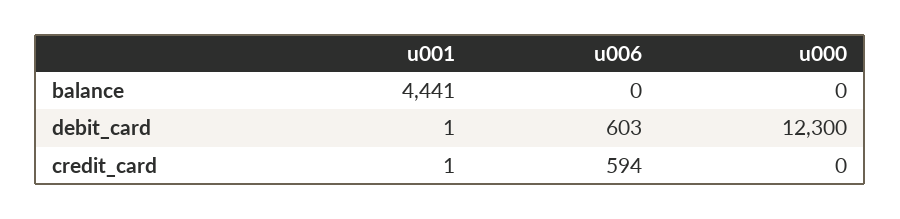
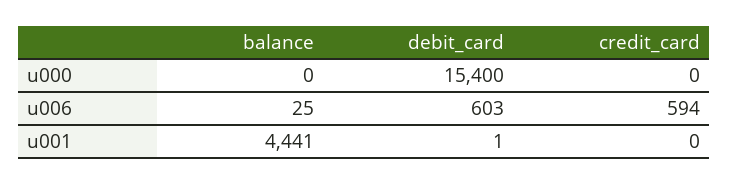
  {
    "u001": {
      "balance": 4441,
      "debit_card": 1,
-     "credit_card": 1
+     "credit_card": 0
    },
    "u006": {
-     "balance": 0,
+     "balance": 25,
      "debit_card": 603,
      "credit_card": 594
    },
    "u000": {
      "balance": 0,
-     "debit_card": 12300,
+     "debit_card": 15400,
      "credit_card": 0
    }
  }

